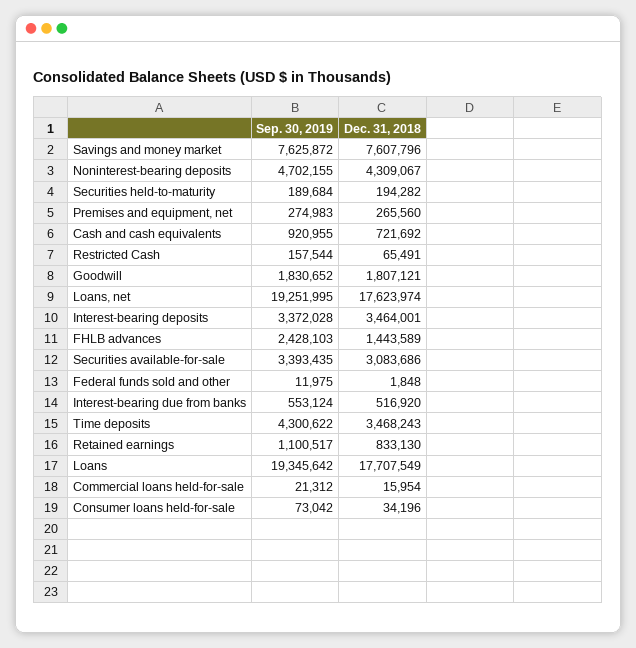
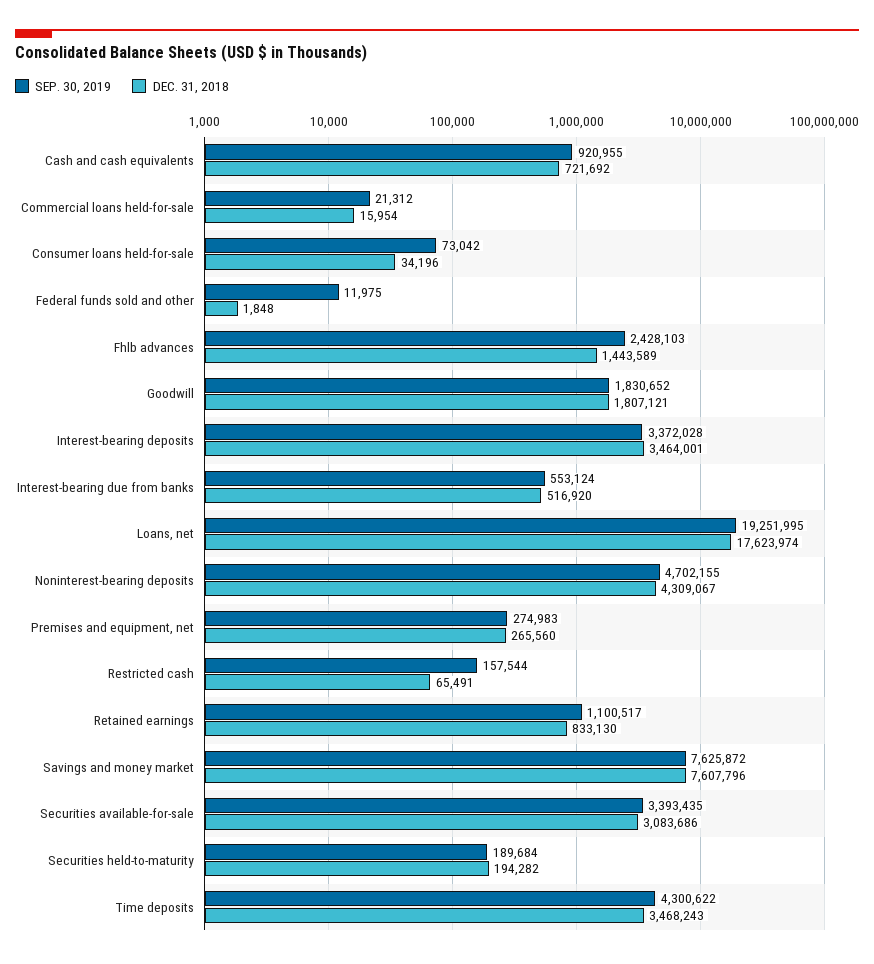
  {
    "Sep. 30, 2019": {
      "Savings and money market": 7625872,
      "Noninterest-bearing deposits": 4702155,
      "Securities held-to-maturity": 189684,
      "Premises and equipment, net": 274983,
      "Cash and cash equivalents": 920955,
      "Restricted Cash": 157544,
      "Goodwill": 1830652,
      "Loans, net": 19251995,
      "Interest-bearing deposits": 3372028,
      "FHLB advances": 2428103,
      "Securities available-for-sale": 3393435,
      "Federal funds sold and other": 11975,
      "Interest-bearing due from banks": 553124,
      "Time deposits": 4300622,
      "Retained earnings": 1100517,
-     "Loans": 19345642,
      "Commercial loans held-for-sale": 21312,
      "Consumer loans held-for-sale": 73042
    },
    "Dec. 31, 2018": {
      "Savings and money market": 7607796,
      "Noninterest-bearing deposits": 4309067,
      "Securities held-to-maturity": 194282,
      "Premises and equipment, net": 265560,
      "Cash and cash equivalents": 721692,
      "Restricted Cash": 65491,
      "Goodwill": 1807121,
      "Loans, net": 17623974,
      "Interest-bearing deposits": 3464001,
      "FHLB advances": 1443589,
      "Securities available-for-sale": 3083686,
      "Federal funds sold and other": 1848,
      "Interest-bearing due from banks": 516920,
      "Time deposits": 3468243,
      "Retained earnings": 833130,
-     "Loans": 17707549,
      "Commercial loans held-for-sale": 15954,
      "Consumer loans held-for-sale": 34196
    }
  }

